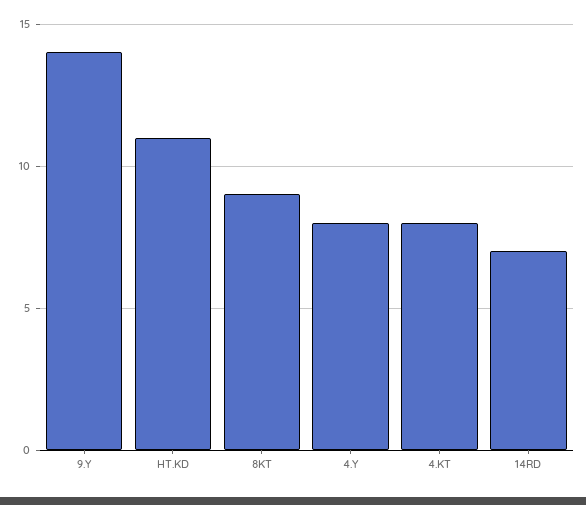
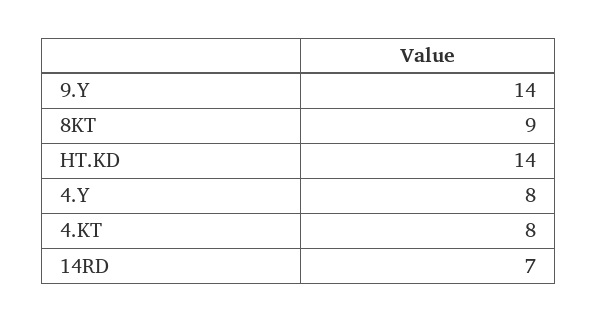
  {
    "9.Y": 14,
-   "HT.KD": 11,
+   "HT.KD": 14,
    "8KT": 9,
    "4.Y": 8,
    "4.KT": 8,
    "14RD": 7
  }

